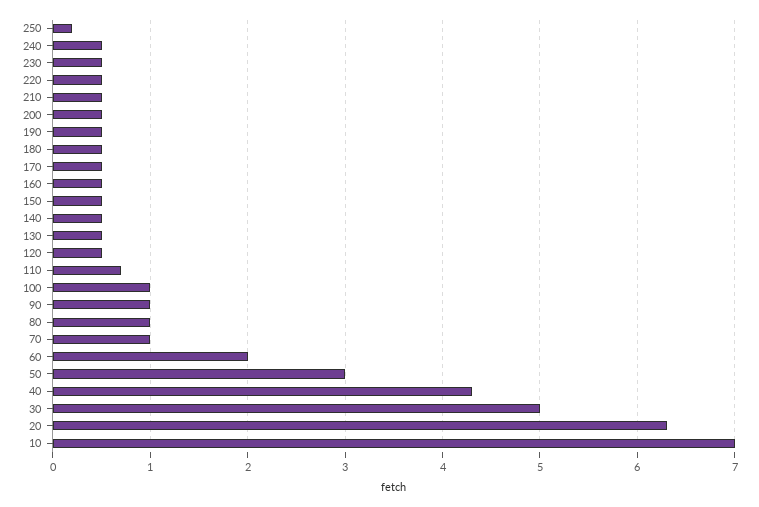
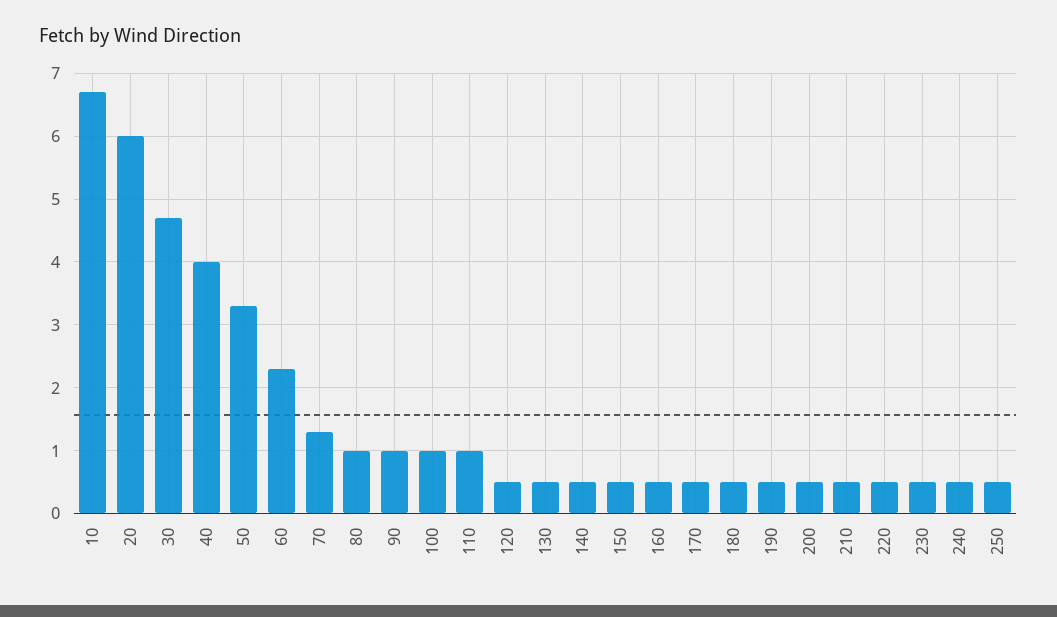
  {
-   "250": 0.2,
+   "250": 0.5,
    "240": 0.5,
    "230": 0.5,
    "220": 0.5,
    "210": 0.5,
    "200": 0.5,
    "190": 0.5,
    "180": 0.5,
    "170": 0.5,
    "160": 0.5,
    "150": 0.5,
    "140": 0.5,
    "130": 0.5,
    "120": 0.5,
-   "110": 0.7,
+   "110": 1,
    "100": 1,
    "90": 1,
    "80": 1,
-   "70": 1,
+   "70": 1.3,
-   "60": 2,
+   "60": 2.3,
-   "50": 3,
+   "50": 3.3,
-   "40": 4.3,
+   "40": 4,
-   "30": 5,
+   "30": 4.7,
-   "20": 6.3,
+   "20": 6,
-   "10": 7
+   "10": 6.7
  }

